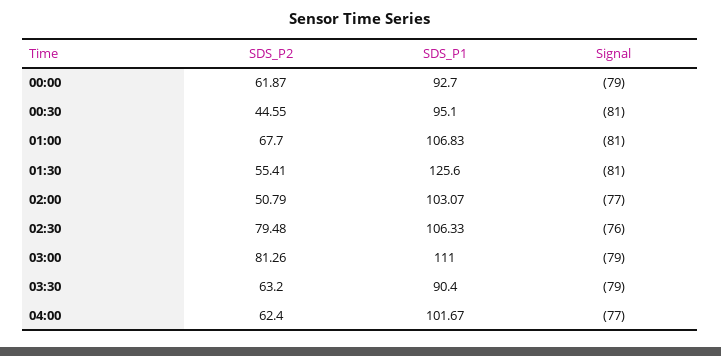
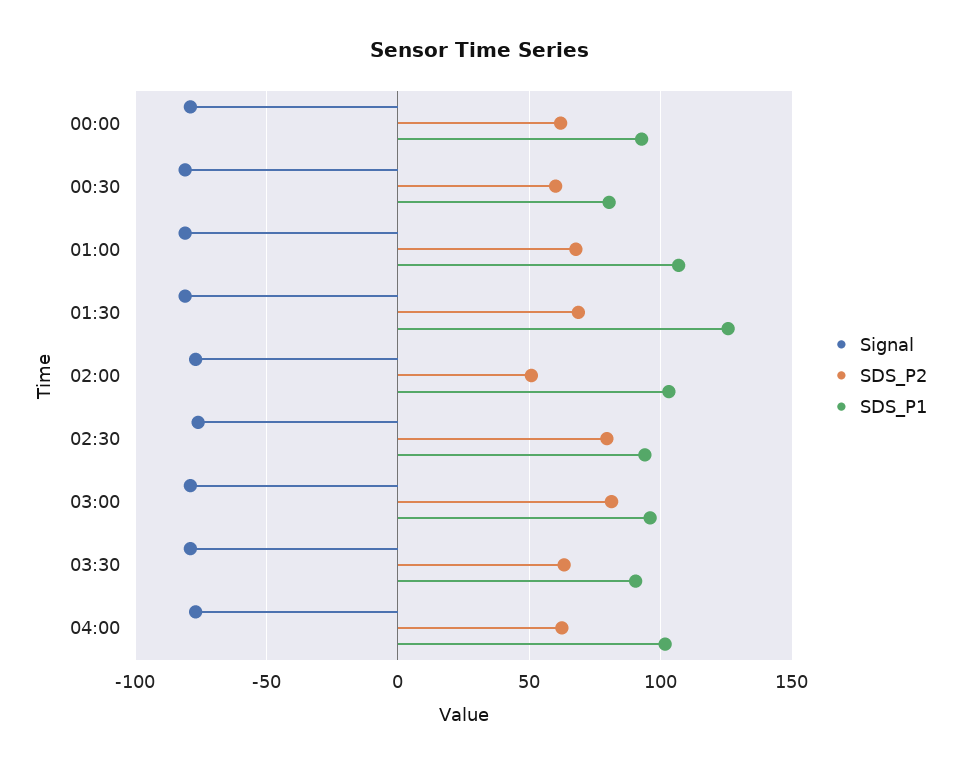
  {
    "SDS_P2": {
      "00:00": 61.87,
-     "00:30": 44.55,
+     "00:30": 60,
      "01:00": 67.7,
-     "01:30": 55.41,
+     "01:30": 70,
      "02:00": 50.79,
      "02:30": 79.48,
      "03:00": 81.26,
      "03:30": 63.2,
      "04:00": 62.4
    },
    "SDS_P1": {
      "00:00": 92.7,
-     "00:30": 95.1,
+     "00:30": 80,
      "01:00": 106.83,
      "01:30": 125.6,
      "02:00": 103.07,
-     "02:30": 106.33,
+     "02:30": 95,
-     "03:00": 111,
+     "03:00": 95,
      "03:30": 90.4,
      "04:00": 101.67
    },
    "Signal": {
      "00:00": -79,
      "00:30": -81,
      "01:00": -81,
      "01:30": -81,
      "02:00": -77,
      "02:30": -76,
      "03:00": -79,
      "03:30": -79,
      "04:00": -77
    }
  }

